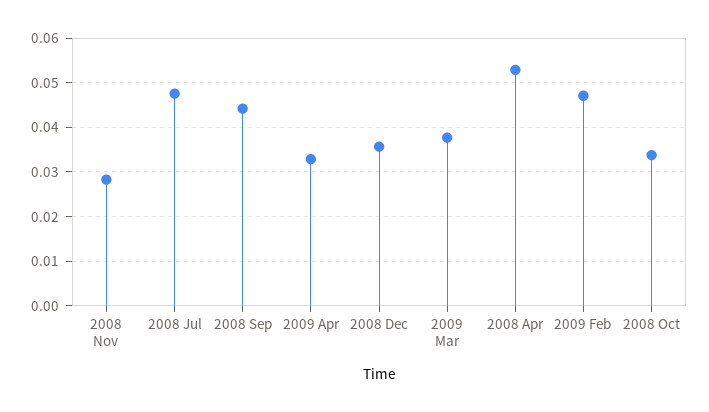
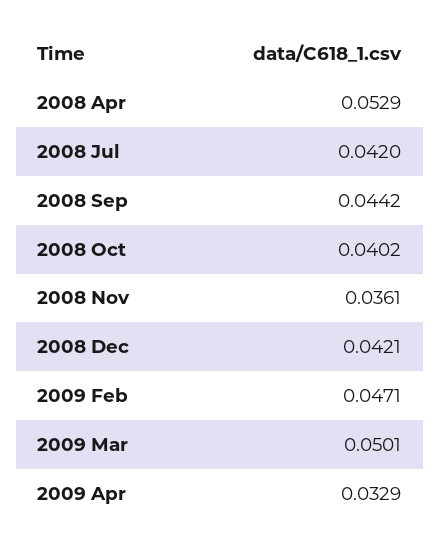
  {
-   "2008 Nov": 0.028,
+   "2008 Nov": 0.0361,
-   "2008 Jul": 0.048,
+   "2008 Jul": 0.042,
    "2008 Sep": 0.0442,
    "2009 Apr": 0.0329,
-   "2008 Dec": 0.036,
+   "2008 Dec": 0.0421,
-   "2009 Mar": 0.038,
+   "2009 Mar": 0.0501,
    "2008 Apr": 0.0529,
    "2009 Feb": 0.0471,
-   "2008 Oct": 0.034
+   "2008 Oct": 0.0402
  }

